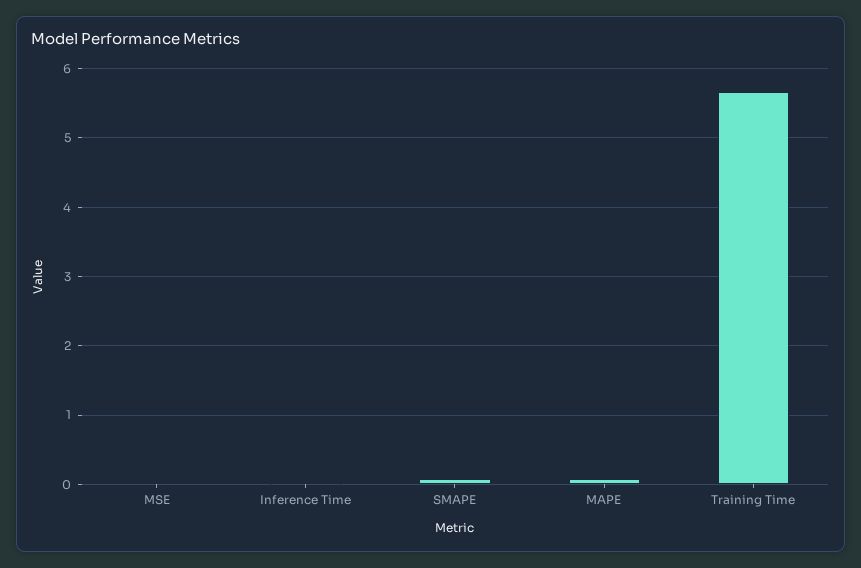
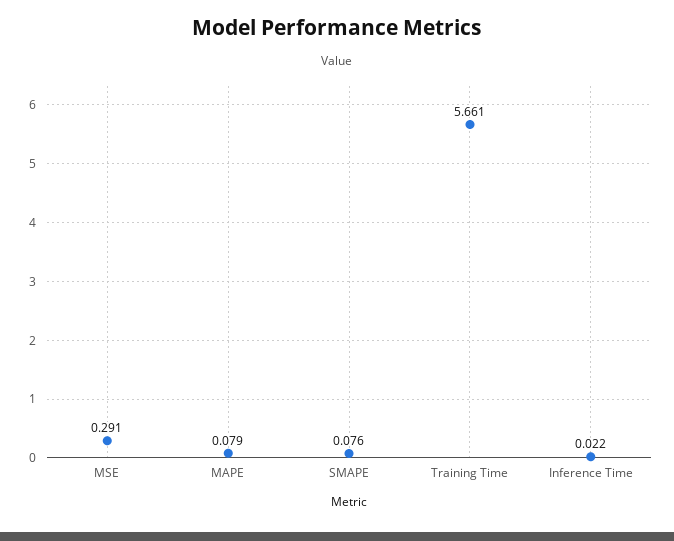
  {
-   "MSE": 0,
+   "MSE": 0.291,
    "Inference Time": 0.022,
    "SMAPE": 0.076,
    "MAPE": 0.079,
    "Training Time": 5.661
  }

